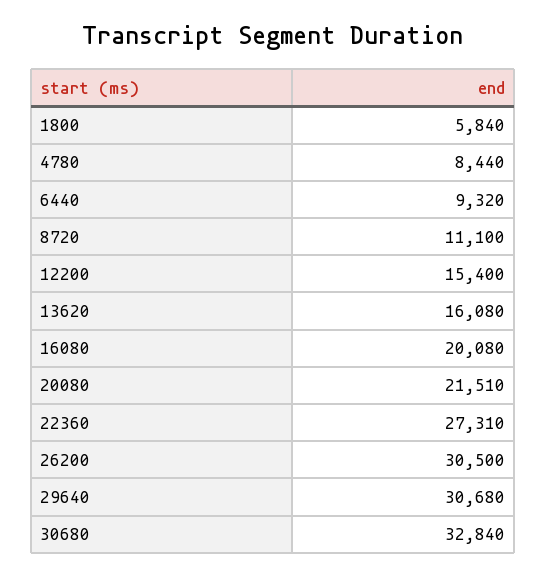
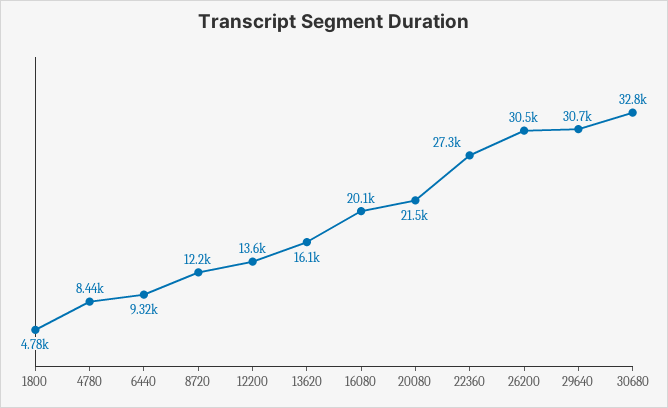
  {
-   "1800": 5840,
+   "1800": 4780,
    "4780": 8440,
    "6440": 9320,
-   "8720": 11100,
+   "8720": 12200,
-   "12200": 15400,
+   "12200": 13600,
    "13620": 16080,
    "16080": 20080,
    "20080": 21510,
    "22360": 27310,
    "26200": 30500,
    "29640": 30680,
    "30680": 32840
  }

